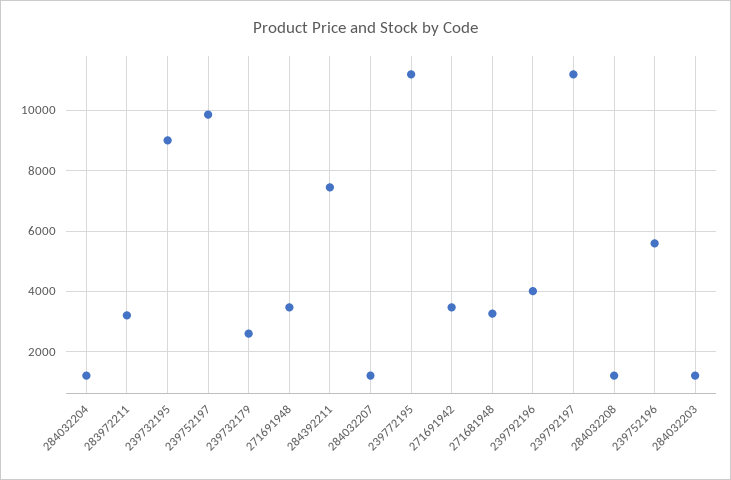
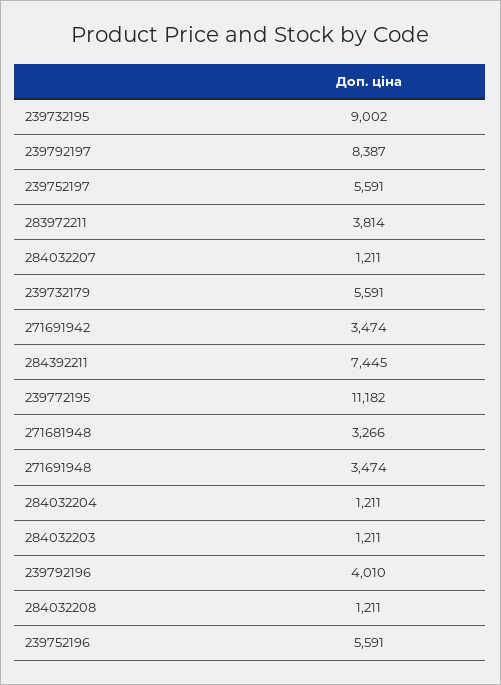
  {
    "284032204": 1211,
-   "283972211": 3200,
+   "283972211": 3814,
    "239732195": 9002,
-   "239752197": 9800,
+   "239752197": 5591,
-   "239732179": 2600,
+   "239732179": 5591,
    "271691948": 3474,
    "284392211": 7445,
    "284032207": 1211,
    "239772195": 11182,
    "271691942": 3474,
    "271681948": 3266,
    "239792196": 4010,
-   "239792197": 11200,
+   "239792197": 8387,
    "284032208": 1211,
    "239752196": 5591,
    "284032203": 1211
  }

